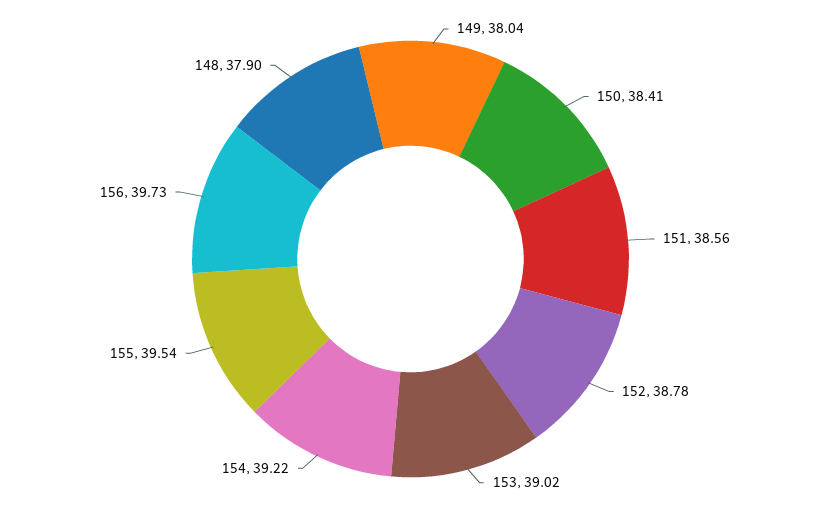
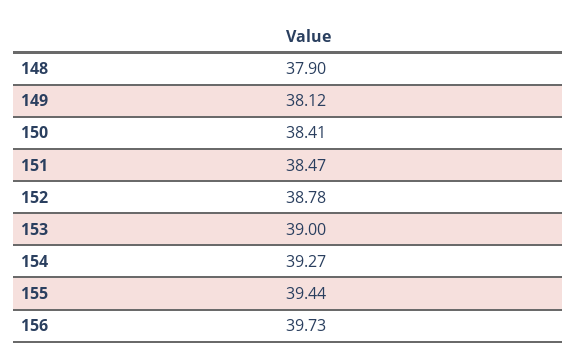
  {
-   "149": 38.04,
+   "149": 38.12,
    "150": 38.41,
-   "151": 38.56,
+   "151": 38.47,
    "152": 38.78,
-   "153": 39.02,
+   "153": 39,
-   "154": 39.22,
+   "154": 39.27,
-   "155": 39.54,
+   "155": 39.44,
    "156": 39.73,
    "148": 37.9
  }

